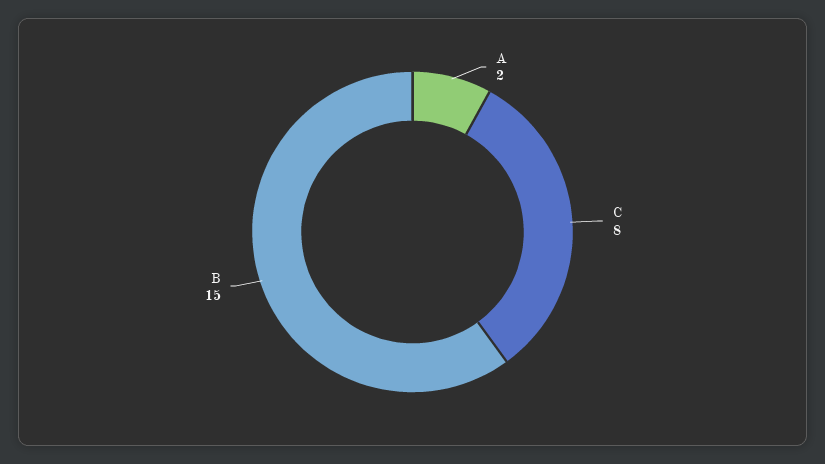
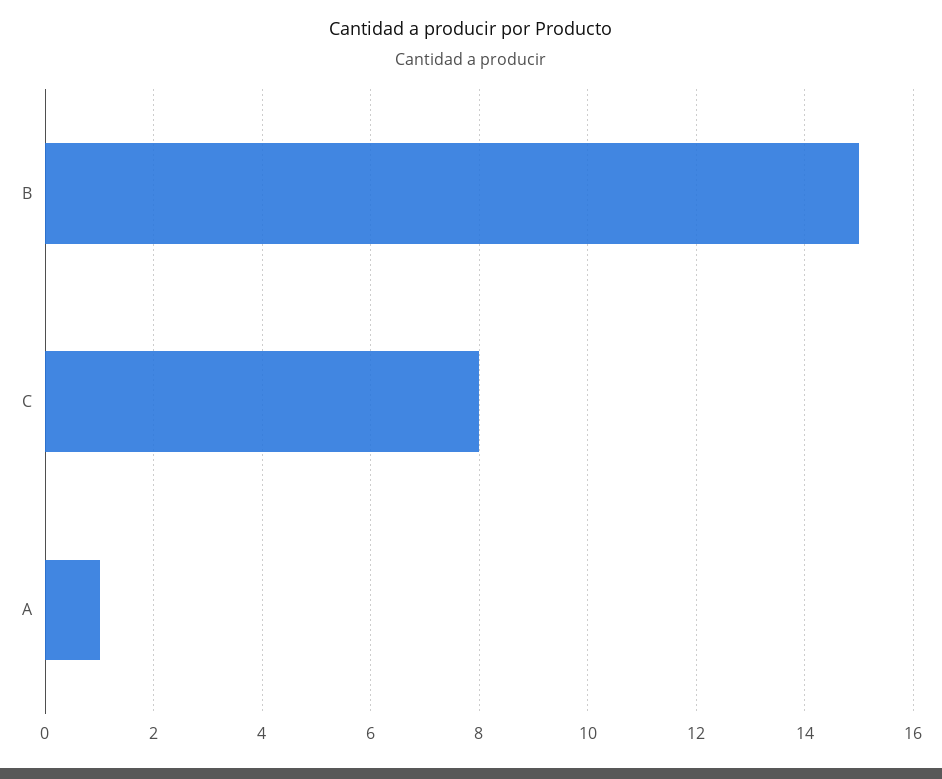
  {
-   "A": 2,
+   "A": 1,
    "C": 8,
    "B": 15
  }

